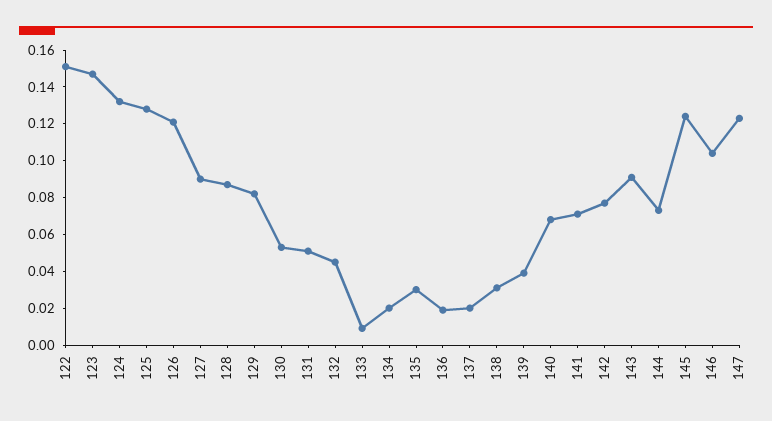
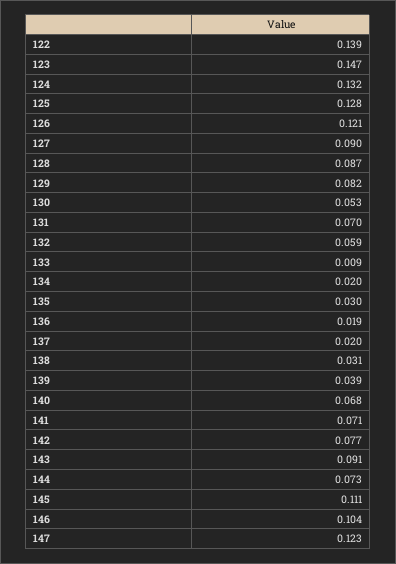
  {
-   "122": 0.15,
+   "122": 0.139,
    "123": 0.147,
    "124": 0.132,
    "125": 0.128,
    "126": 0.121,
    "127": 0.09,
    "128": 0.087,
    "129": 0.082,
    "130": 0.053,
-   "131": 0.05,
+   "131": 0.07,
-   "132": 0.045,
+   "132": 0.059,
    "133": 0.009,
    "134": 0.02,
    "135": 0.03,
    "136": 0.019,
    "137": 0.02,
    "138": 0.031,
    "139": 0.039,
    "140": 0.068,
    "141": 0.071,
    "142": 0.077,
    "143": 0.091,
    "144": 0.073,
-   "145": 0.125,
+   "145": 0.111,
    "146": 0.104,
    "147": 0.123
  }

